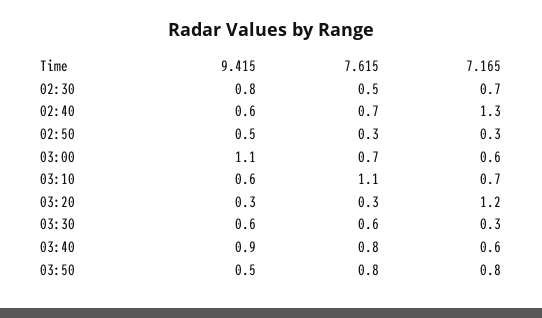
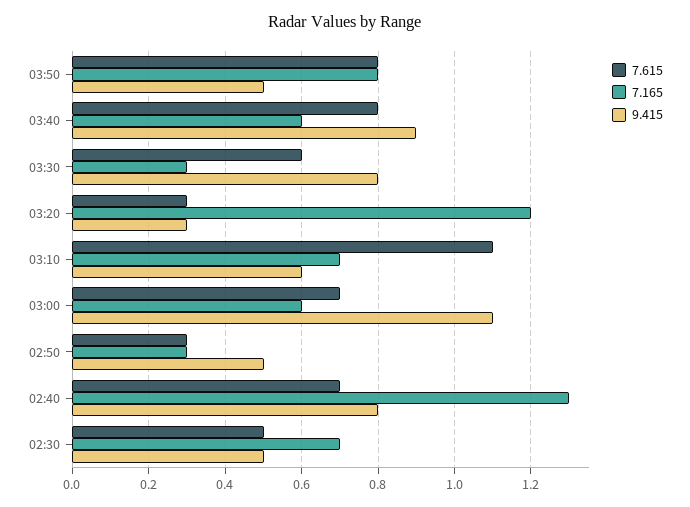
  {
    "9.415": {
-     "02:30": 0.8,
+     "02:30": 0.5,
-     "02:40": 0.6,
+     "02:40": 0.8,
      "02:50": 0.5,
      "03:00": 1.1,
      "03:10": 0.6,
      "03:20": 0.3,
-     "03:30": 0.6,
+     "03:30": 0.8,
      "03:40": 0.9,
      "03:50": 0.5
    },
    "7.615": {
      "02:30": 0.5,
      "02:40": 0.7,
      "02:50": 0.3,
      "03:00": 0.7,
      "03:10": 1.1,
      "03:20": 0.3,
      "03:30": 0.6,
      "03:40": 0.8,
      "03:50": 0.8
    },
    "7.165": {
      "02:30": 0.7,
      "02:40": 1.3,
      "02:50": 0.3,
      "03:00": 0.6,
      "03:10": 0.7,
      "03:20": 1.2,
      "03:30": 0.3,
      "03:40": 0.6,
      "03:50": 0.8
    }
  }

